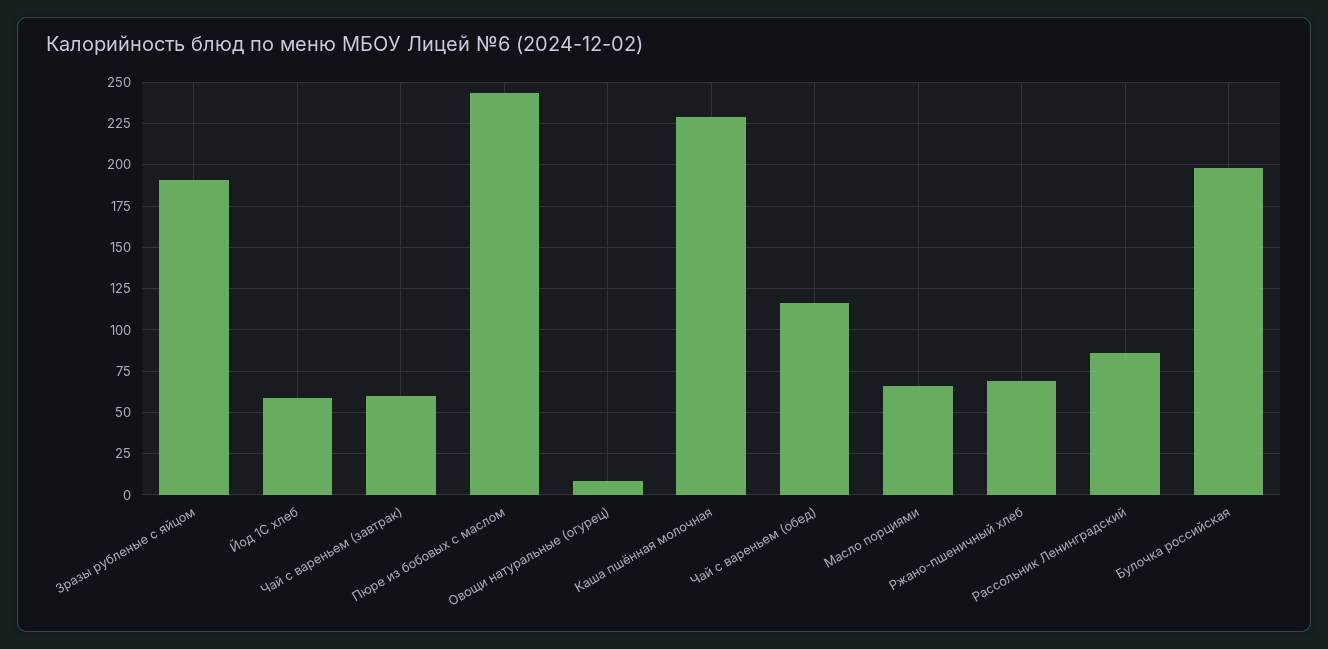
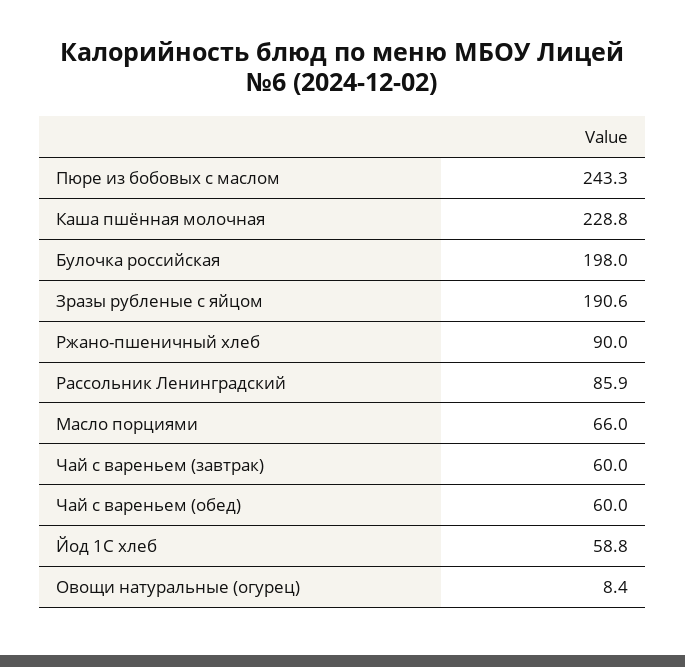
  {
    "Зразы рубленые с яйцом": 190.6,
    "Йод 1С хлеб": 58.8,
    "Чай с вареньем (завтрак)": 60,
    "Пюре из бобовых с маслом": 243.3,
    "Овощи натуральные (огурец)": 8.4,
    "Каша пшённая молочная": 228.8,
-   "Чай с вареньем (обед)": 115,
+   "Чай с вареньем (обед)": 60,
    "Масло порциями": 66,
-   "Ржано-пшеничный хлеб": 70,
+   "Ржано-пшеничный хлеб": 90,
    "Рассольник Ленинградский": 85.9,
    "Булочка российская": 198
  }

